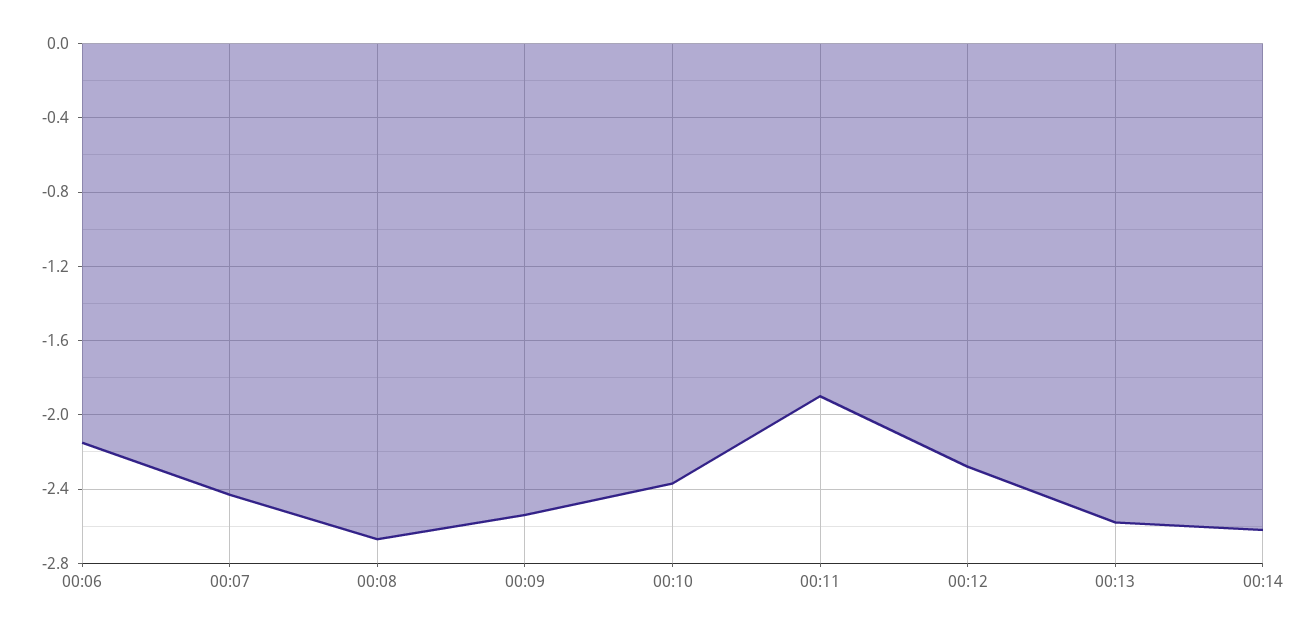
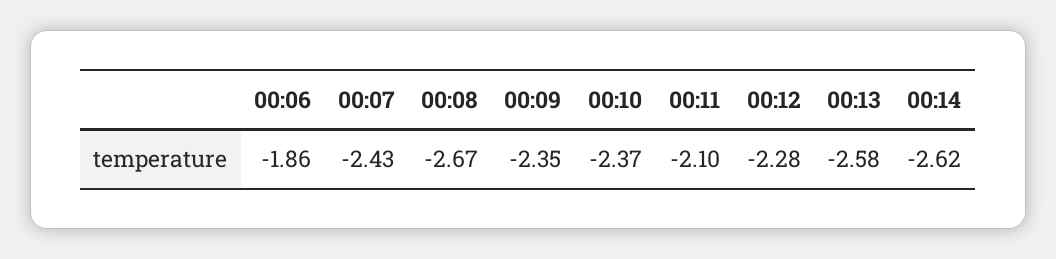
  {
-   "00:06": -2.15,
+   "00:06": -1.86,
    "00:07": -2.43,
    "00:08": -2.67,
-   "00:09": -2.55,
+   "00:09": -2.35,
    "00:10": -2.37,
-   "00:11": -1.9,
+   "00:11": -2.1,
    "00:12": -2.28,
    "00:13": -2.58,
    "00:14": -2.62
  }

